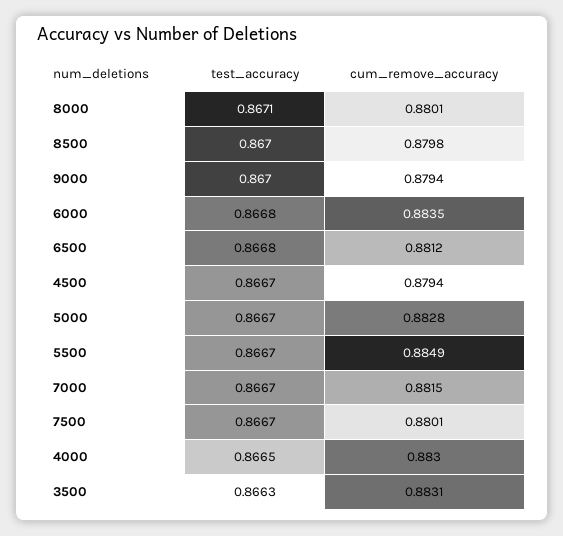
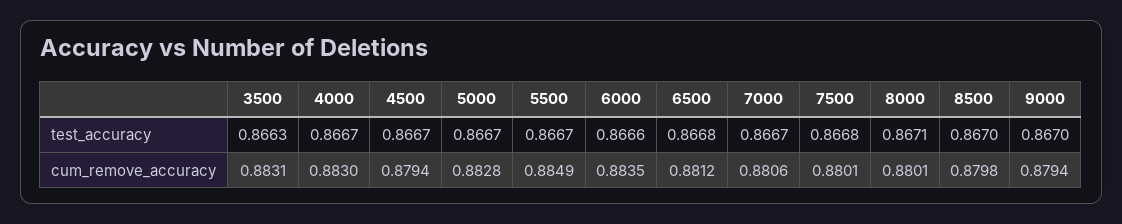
  {
    "test_accuracy": {
      "8000": 0.8671,
      "8500": 0.867,
      "9000": 0.867,
-     "6000": 0.8668,
+     "6000": 0.8666,
      "6500": 0.8668,
      "4500": 0.8667,
      "5000": 0.8667,
      "5500": 0.8667,
      "7000": 0.8667,
-     "7500": 0.8667,
+     "7500": 0.8668,
-     "4000": 0.8665,
+     "4000": 0.8667,
      "3500": 0.8663
    },
    "cum_remove_accuracy": {
      "8000": 0.8801,
      "8500": 0.8798,
      "9000": 0.8794,
      "6000": 0.8835,
      "6500": 0.8812,
      "4500": 0.8794,
      "5000": 0.8828,
      "5500": 0.8849,
-     "7000": 0.8815,
+     "7000": 0.8806,
      "7500": 0.8801,
      "4000": 0.883,
      "3500": 0.8831
    }
  }

